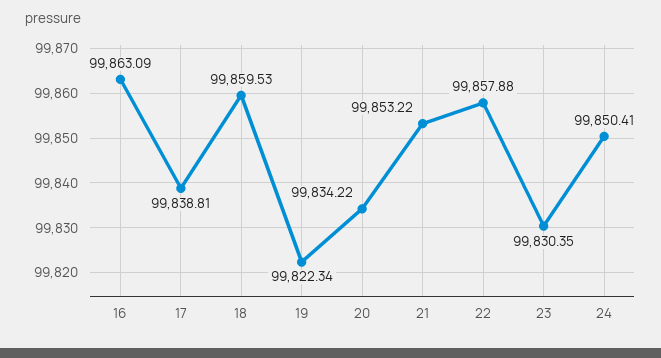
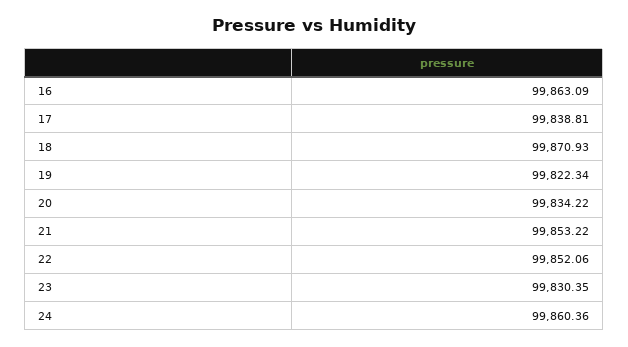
  {
    "16": 99863.09,
    "17": 99838.81,
-   "18": 99859.53,
+   "18": 99870.93,
    "19": 99822.34,
    "20": 99834.22,
    "21": 99853.22,
-   "22": 99857.88,
+   "22": 99852.06,
    "23": 99830.35,
-   "24": 99850.41
+   "24": 99860.36
  }

